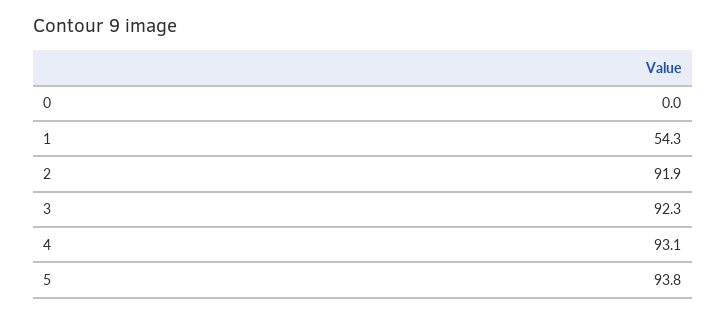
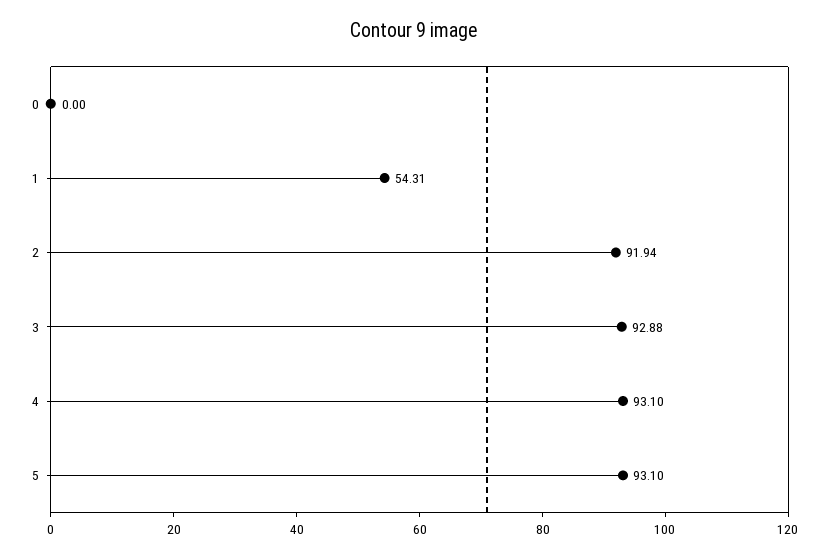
  {
    "0": 0,
    "1": 54.31,
    "2": 91.94,
-   "3": 92.3,
+   "3": 92.88,
    "4": 93.1,
-   "5": 93.8
+   "5": 93.1
  }

